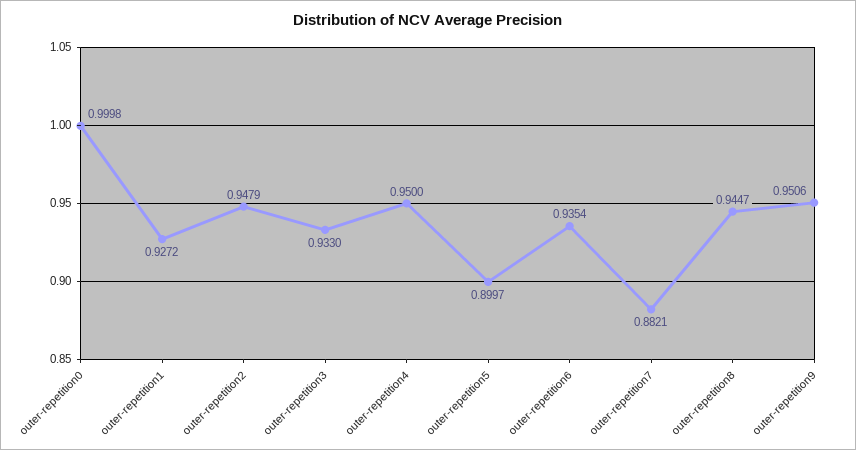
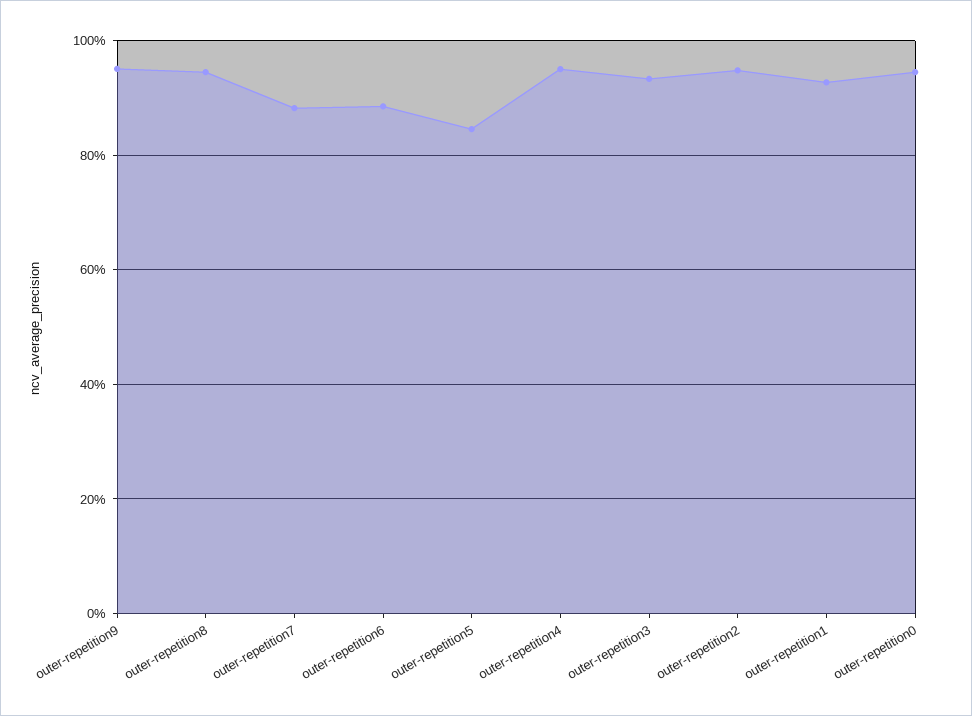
  {
-   "outer-repetition0": 0.9998,
+   "outer-repetition0": 0.94,
    "outer-repetition1": 0.9272,
    "outer-repetition2": 0.9479,
    "outer-repetition3": 0.933,
    "outer-repetition4": 0.95,
-   "outer-repetition5": 0.8997,
+   "outer-repetition5": 0.84,
-   "outer-repetition6": 0.9354,
+   "outer-repetition6": 0.88,
    "outer-repetition7": 0.8821,
    "outer-repetition8": 0.9447,
    "outer-repetition9": 0.9506
  }

